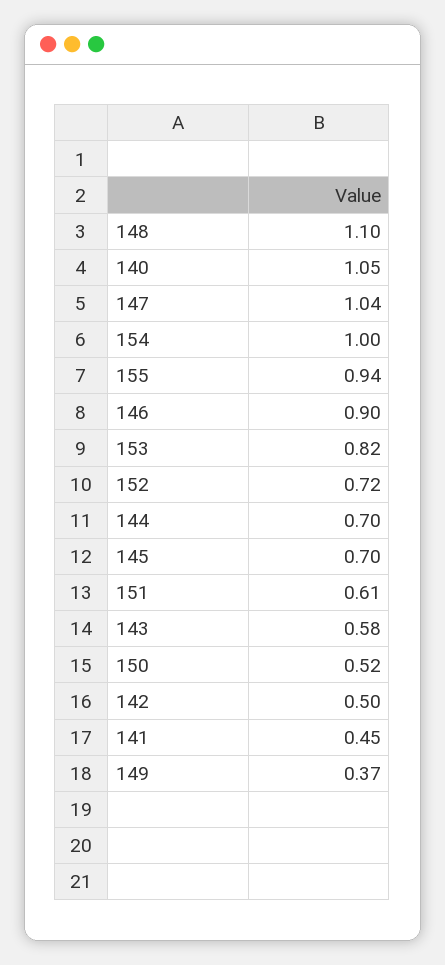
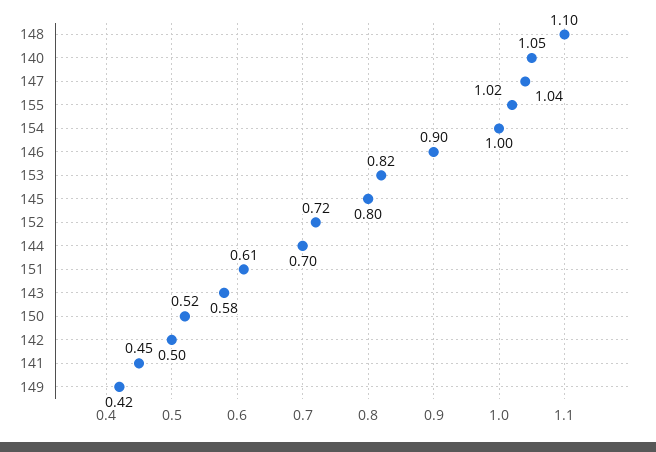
  {
    "148": 1.1,
    "140": 1.05,
    "147": 1.04,
    "154": 1,
-   "155": 0.94,
+   "155": 1.02,
    "146": 0.9,
    "153": 0.82,
    "152": 0.72,
    "144": 0.7,
-   "145": 0.7,
+   "145": 0.8,
    "151": 0.61,
    "143": 0.58,
    "150": 0.52,
    "142": 0.5,
    "141": 0.45,
-   "149": 0.37
+   "149": 0.42
  }

